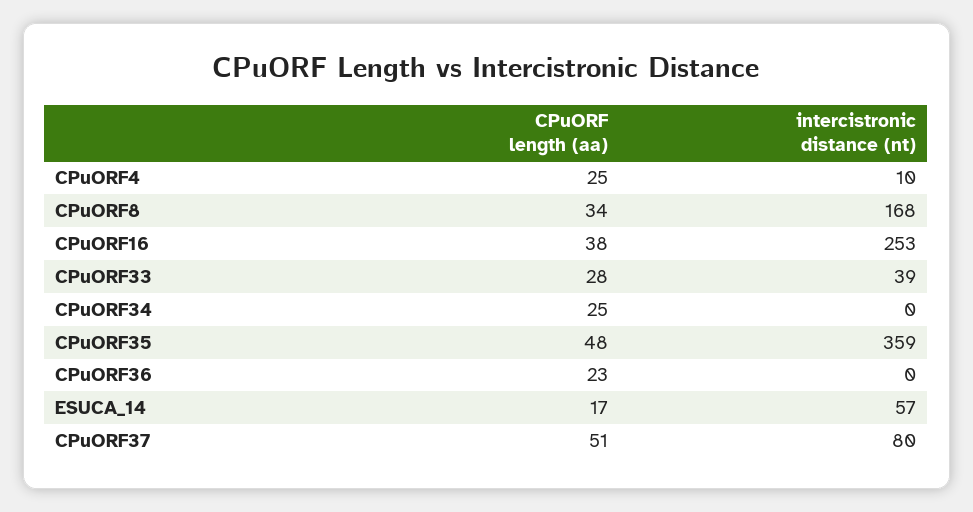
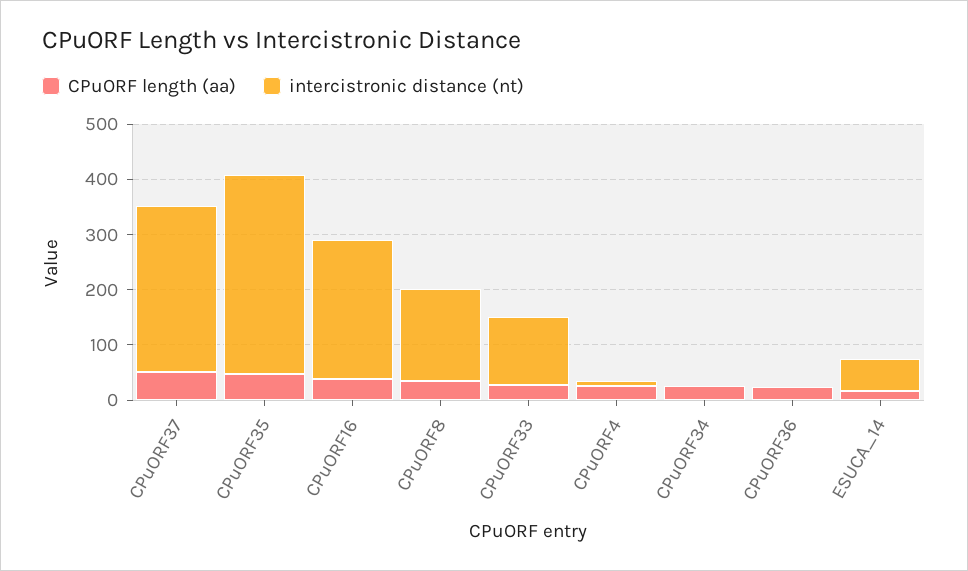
  {
    "CPuORF length (aa)": {
      "CPuORF4": 25,
      "CPuORF8": 34,
      "CPuORF16": 38,
      "CPuORF33": 28,
      "CPuORF34": 25,
      "CPuORF35": 48,
      "CPuORF36": 23,
      "ESUCA_14": 17,
      "CPuORF37": 51
    },
    "intercistronic distance (nt)": {
      "CPuORF4": 10,
      "CPuORF8": 168,
      "CPuORF16": 253,
-     "CPuORF33": 39,
+     "CPuORF33": 120,
      "CPuORF34": 0,
      "CPuORF35": 359,
      "CPuORF36": 0,
      "ESUCA_14": 57,
-     "CPuORF37": 80
+     "CPuORF37": 300
    }
  }

